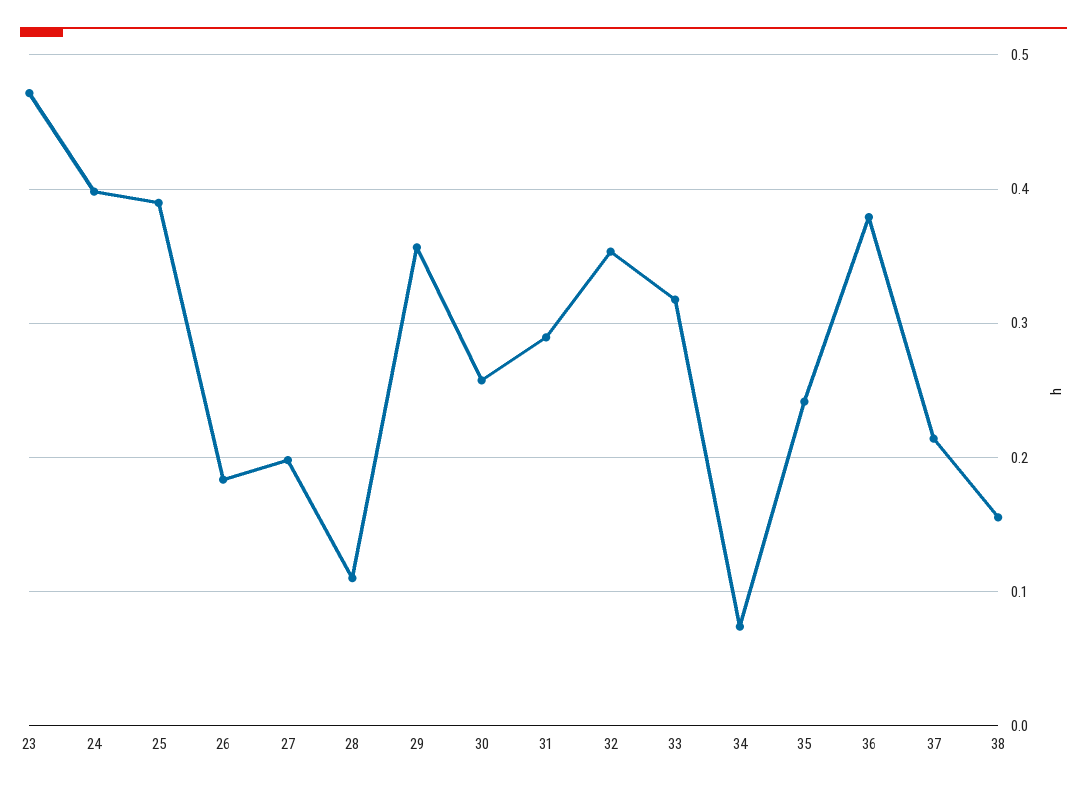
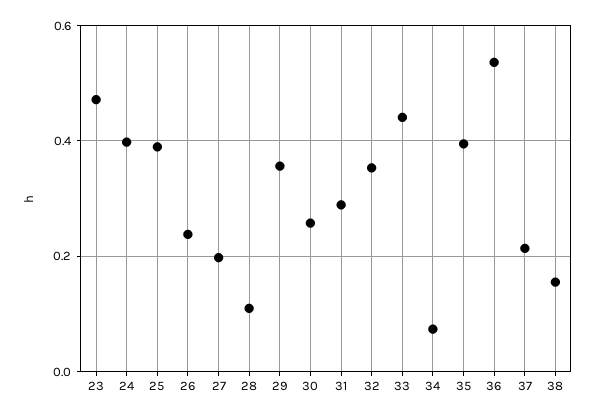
  {
    "23": 0.47,
    "24": 0.4,
    "25": 0.39,
-   "26": 0.18,
+   "26": 0.24,
    "27": 0.2,
    "28": 0.11,
    "29": 0.36,
    "30": 0.26,
    "31": 0.29,
    "32": 0.35,
-   "33": 0.32,
+   "33": 0.44,
    "34": 0.07,
-   "35": 0.24,
+   "35": 0.4,
-   "36": 0.38,
+   "36": 0.54,
    "37": 0.21,
    "38": 0.16
  }

